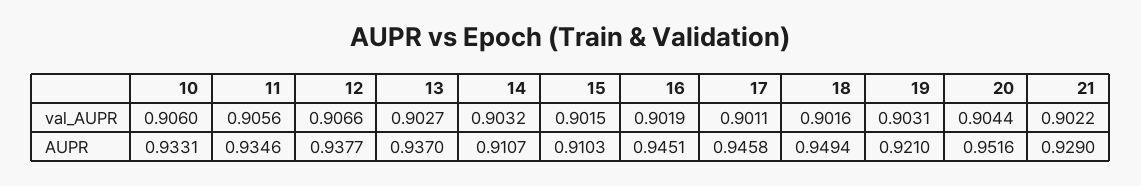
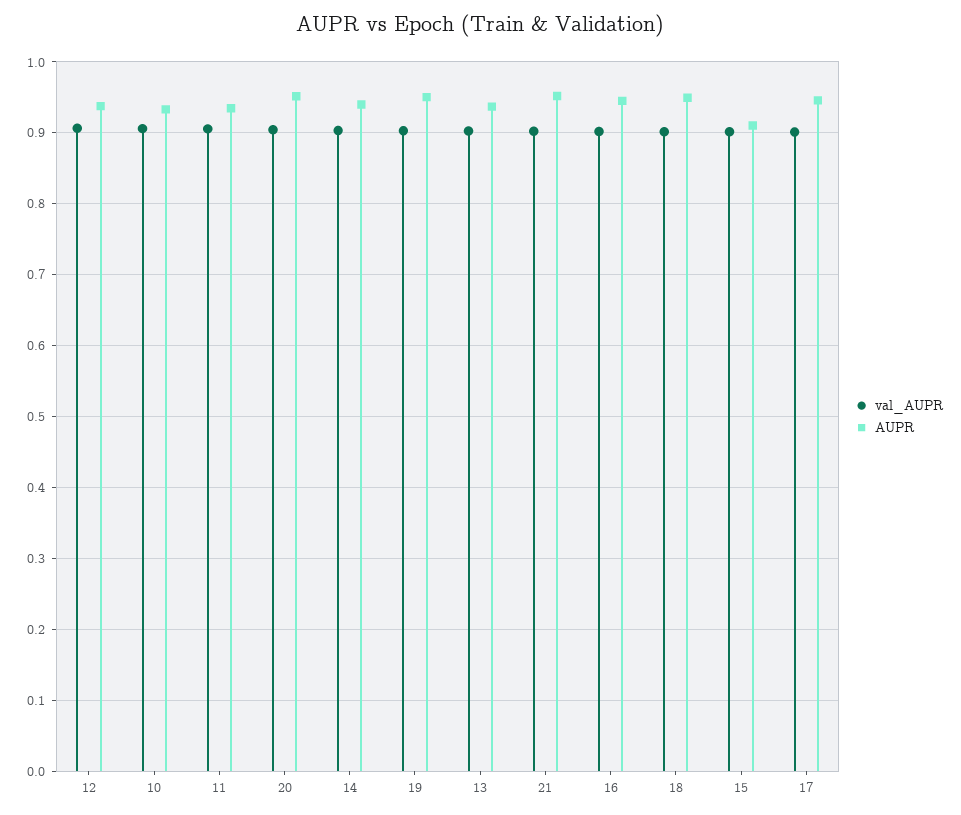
  {
    "val_AUPR": {
      "10": 0.906,
      "11": 0.9056,
      "12": 0.9066,
      "13": 0.9027,
      "14": 0.9032,
      "15": 0.9015,
      "16": 0.9019,
      "17": 0.9011,
      "18": 0.9016,
      "19": 0.9031,
      "20": 0.9044,
      "21": 0.9022
    },
    "AUPR": {
      "10": 0.9331,
      "11": 0.9346,
      "12": 0.9377,
      "13": 0.937,
-     "14": 0.9107,
+     "14": 0.94,
      "15": 0.9103,
      "16": 0.9451,
      "17": 0.9458,
      "18": 0.9494,
-     "19": 0.921,
+     "19": 0.95,
      "20": 0.9516,
-     "21": 0.929
+     "21": 0.95
    }
  }

